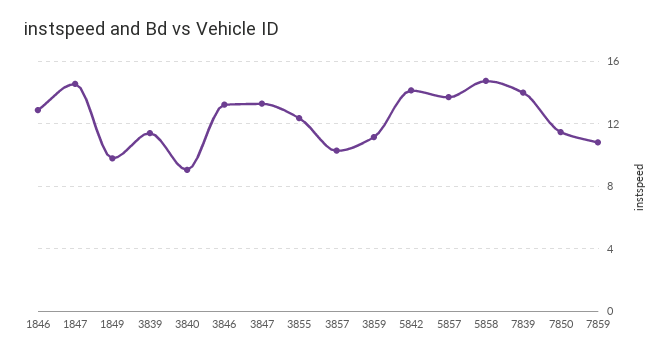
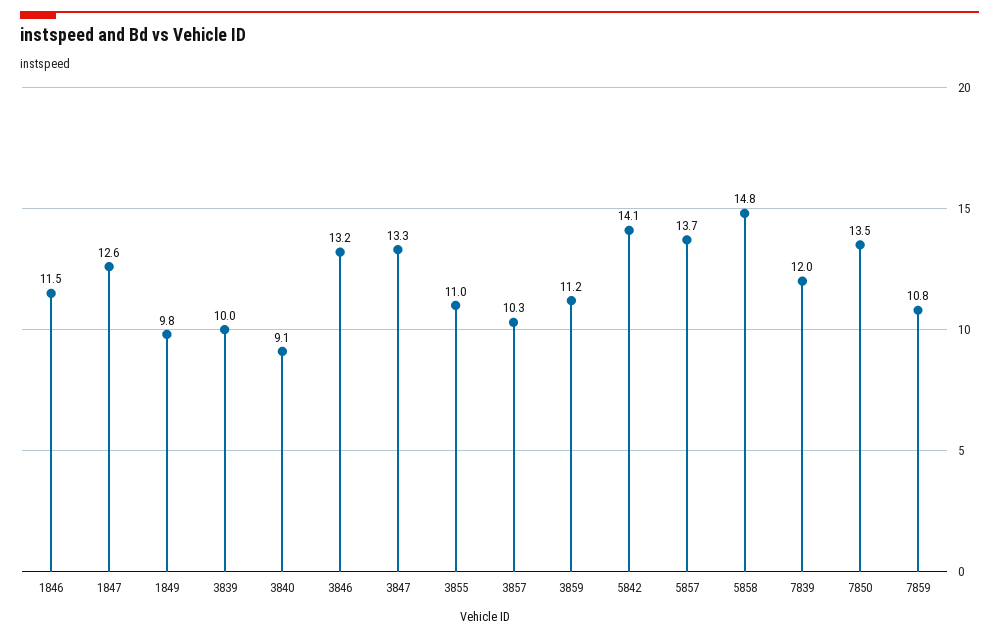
  {
-   "1846": 13,
+   "1846": 11.5,
-   "1847": 14.5,
+   "1847": 12.6,
    "1849": 9.8,
-   "3839": 11.5,
+   "3839": 10,
    "3840": 9.1,
    "3846": 13.2,
    "3847": 13.3,
-   "3855": 12.5,
+   "3855": 11,
    "3857": 10.3,
    "3859": 11.2,
    "5842": 14.1,
    "5857": 13.7,
    "5858": 14.8,
-   "7839": 14,
+   "7839": 12,
-   "7850": 11.5,
+   "7850": 13.5,
    "7859": 10.8
  }

